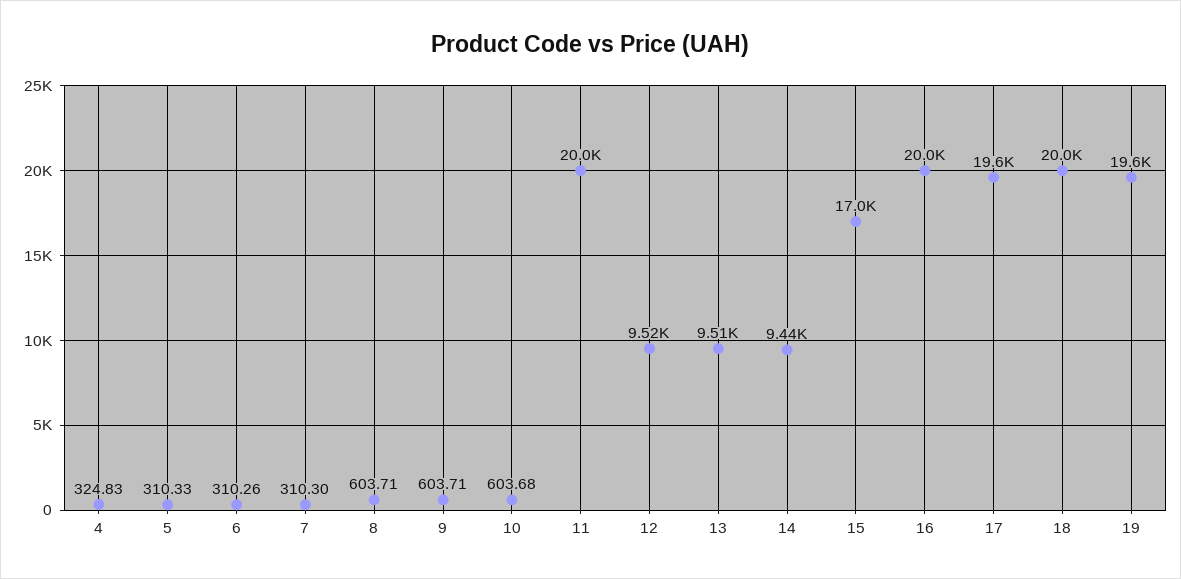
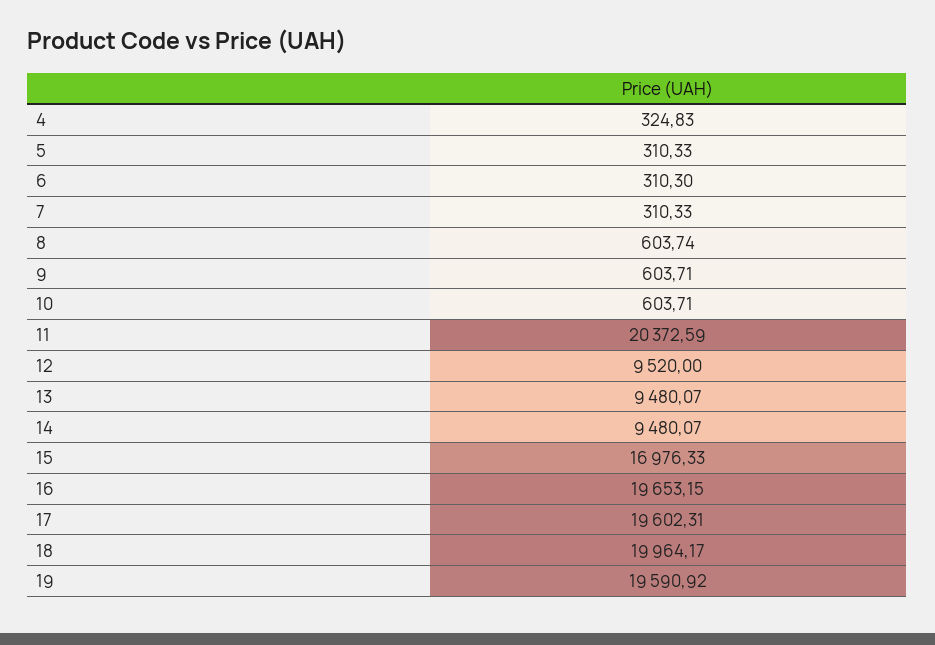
  {
    "4": 324.83,
    "5": 310.33,
-   "6": 310.26,
+   "6": 310.3,
-   "7": 310.3,
+   "7": 310.33,
-   "8": 603.71,
+   "8": 603.74,
    "9": 603.71,
-   "10": 603.68,
+   "10": 603.71,
-   "11": 20000,
+   "11": 20372.59,
    "12": 9520,
-   "13": 9510,
+   "13": 9480.07,
-   "14": 9440,
+   "14": 9480.07,
    "15": 16976.33,
-   "16": 20000,
+   "16": 19653.15,
    "17": 19602.31,
    "18": 19964.17,
    "19": 19590.92
  }

